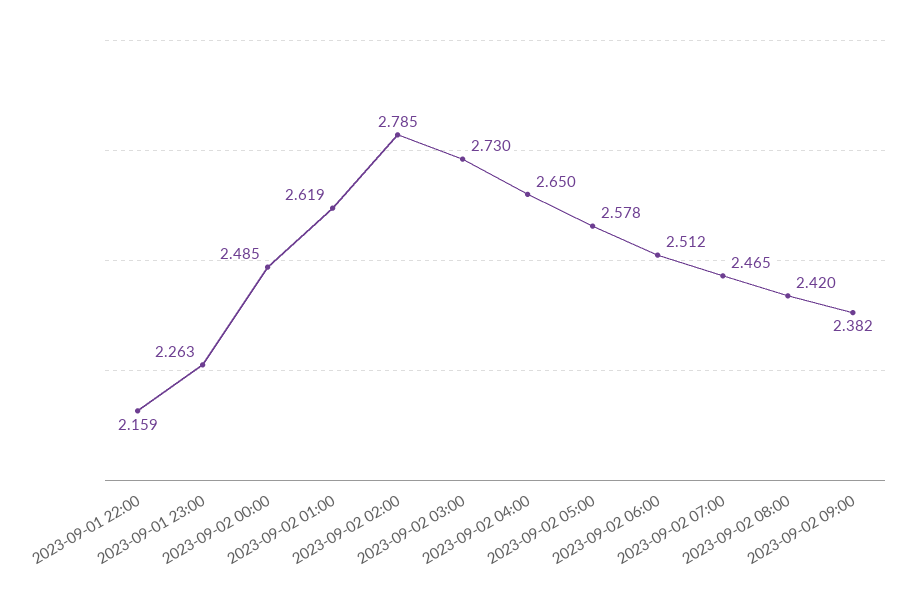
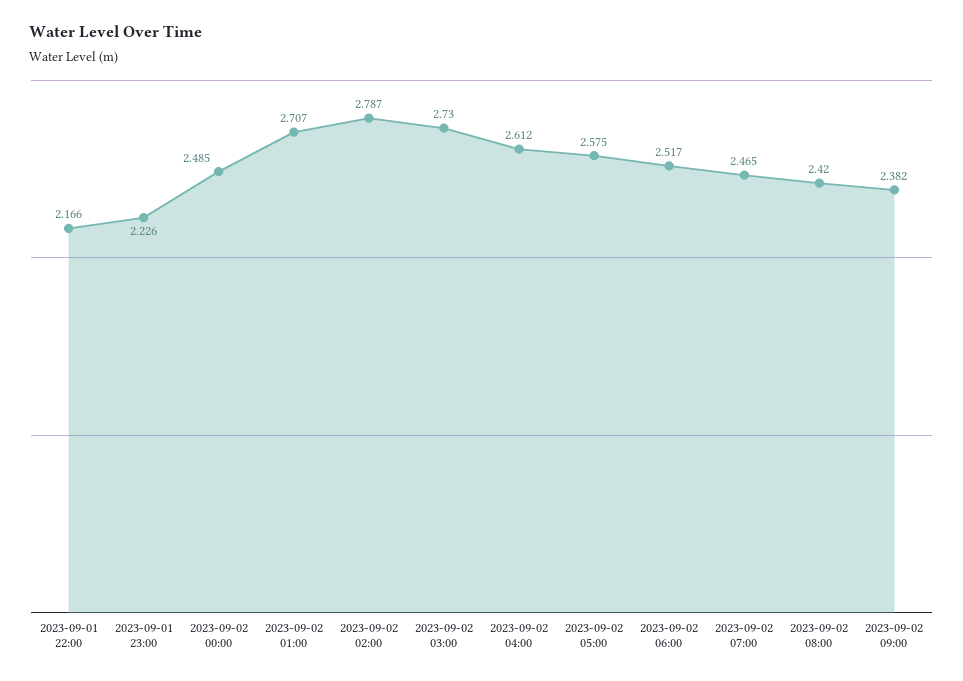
  {
-   "2023-09-01 22:00": 2.159,
+   "2023-09-01 22:00": 2.166,
-   "2023-09-01 23:00": 2.263,
+   "2023-09-01 23:00": 2.226,
    "2023-09-02 00:00": 2.485,
-   "2023-09-02 01:00": 2.619,
+   "2023-09-02 01:00": 2.707,
-   "2023-09-02 02:00": 2.785,
+   "2023-09-02 02:00": 2.787,
    "2023-09-02 03:00": 2.73,
-   "2023-09-02 04:00": 2.65,
+   "2023-09-02 04:00": 2.612,
-   "2023-09-02 05:00": 2.578,
+   "2023-09-02 05:00": 2.575,
-   "2023-09-02 06:00": 2.512,
+   "2023-09-02 06:00": 2.517,
    "2023-09-02 07:00": 2.465,
    "2023-09-02 08:00": 2.42,
    "2023-09-02 09:00": 2.382
  }

